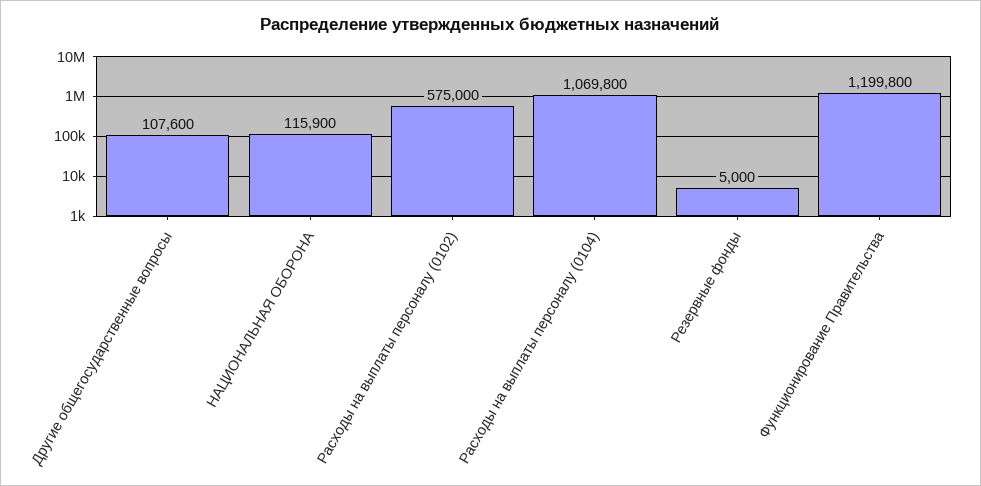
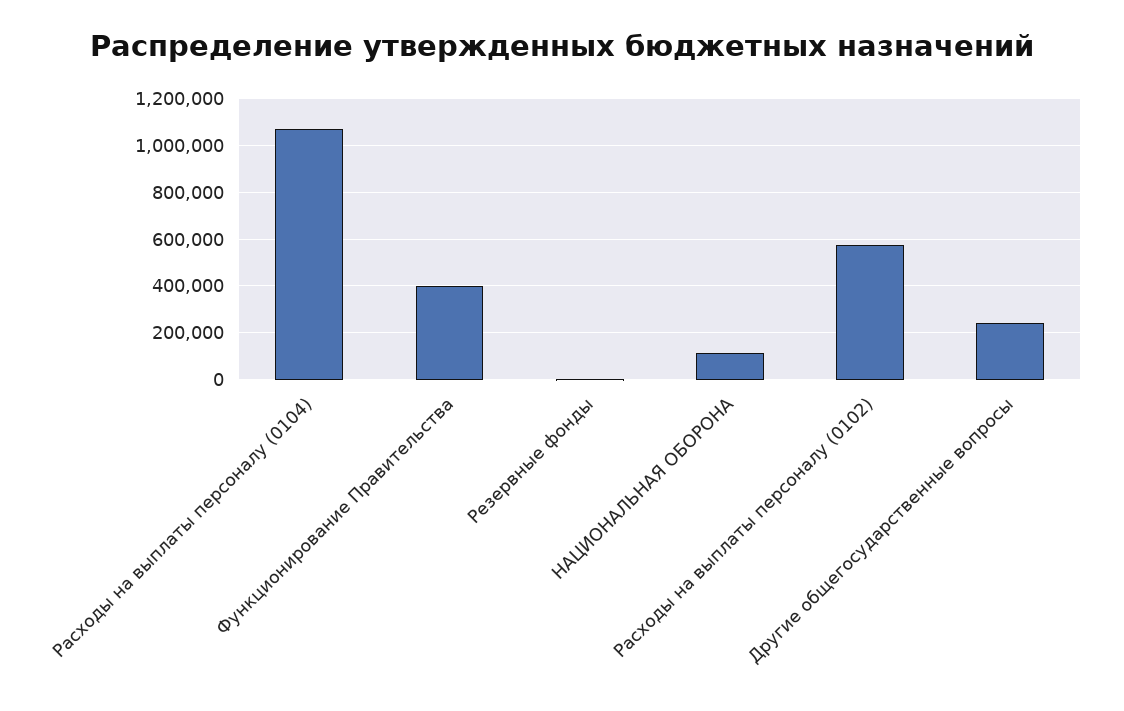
  {
-   "Другие общегосударственные вопросы": 107600,
+   "Другие общегосударственные вопросы": 250000,
    "НАЦИОНАЛЬНАЯ ОБОРОНА": 115900,
    "Расходы на выплаты персоналу (0102)": 575000,
    "Расходы на выплаты персоналу (0104)": 1069800,
    "Резервные фонды": 5000,
-   "Функционирование Правительства": 1199800
+   "Функционирование Правительства": 400000
  }

